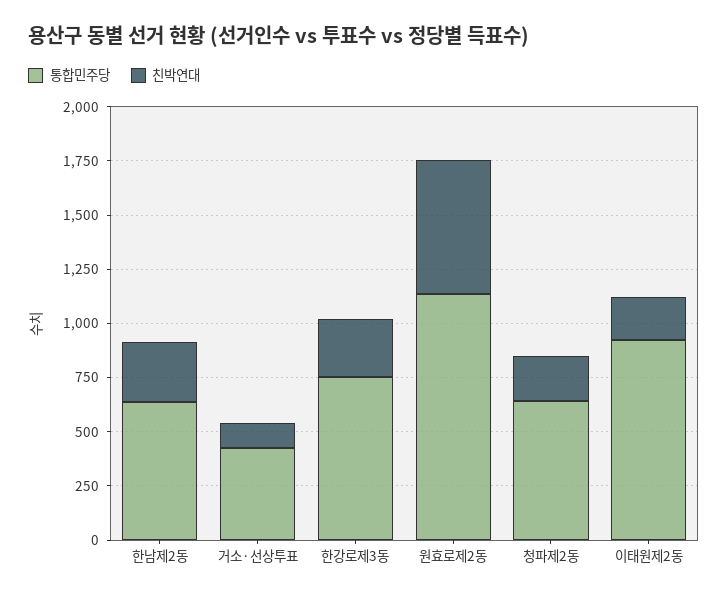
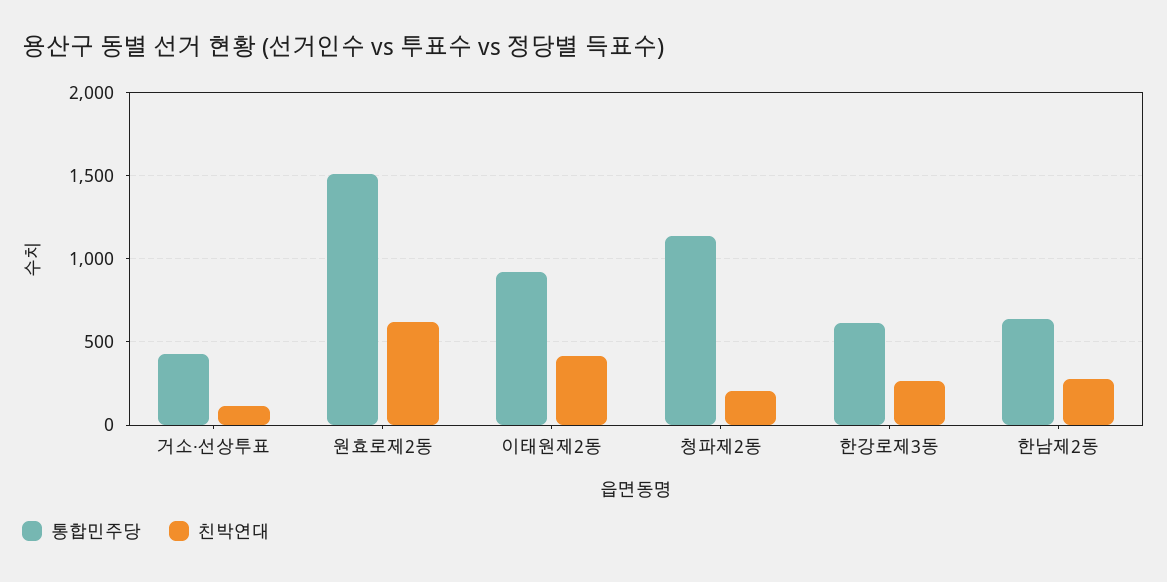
  {
    "통합민주당": {
      "한남제2동": 650,
      "거소·선상투표": 450,
-     "한강로제3동": 750,
+     "한강로제3동": 600,
-     "원효로제2동": 1150,
+     "원효로제2동": 1500,
-     "청파제2동": 650,
+     "청파제2동": 1150,
      "이태원제2동": 900
    },
    "친박연대": {
      "한남제2동": 300,
      "거소·선상투표": 100,
      "한강로제3동": 250,
      "원효로제2동": 600,
      "청파제2동": 200,
-     "이태원제2동": 200
+     "이태원제2동": 400
    }
  }

